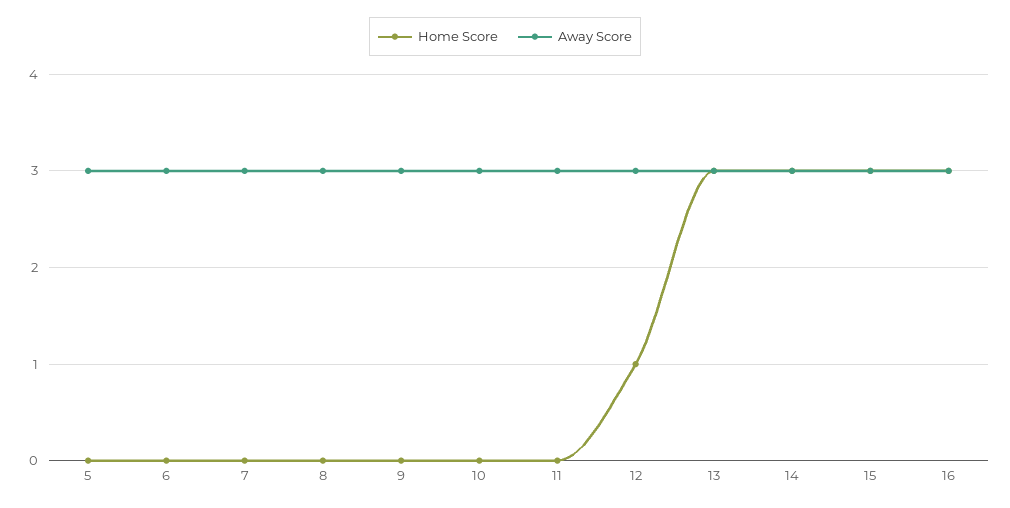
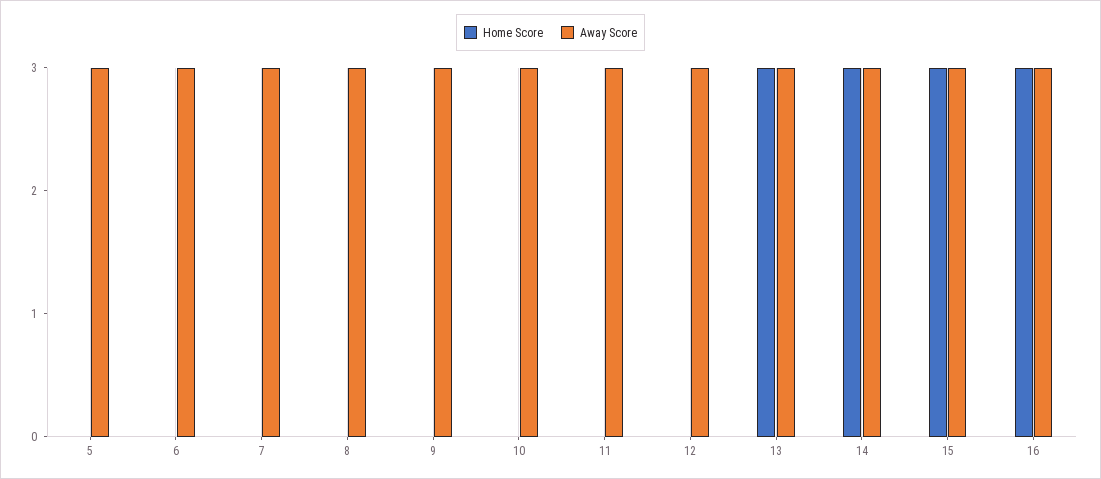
  {
    "Home Score": {
      "5": 0,
      "6": 0,
      "7": 0,
      "8": 0,
      "9": 0,
      "10": 0,
      "11": 0,
-     "12": 1,
+     "12": 0,
      "13": 3,
      "14": 3,
      "15": 3,
      "16": 3
    },
    "Away Score": {
      "5": 3,
      "6": 3,
      "7": 3,
      "8": 3,
      "9": 3,
      "10": 3,
      "11": 3,
      "12": 3,
      "13": 3,
      "14": 3,
      "15": 3,
      "16": 3
    }
  }

